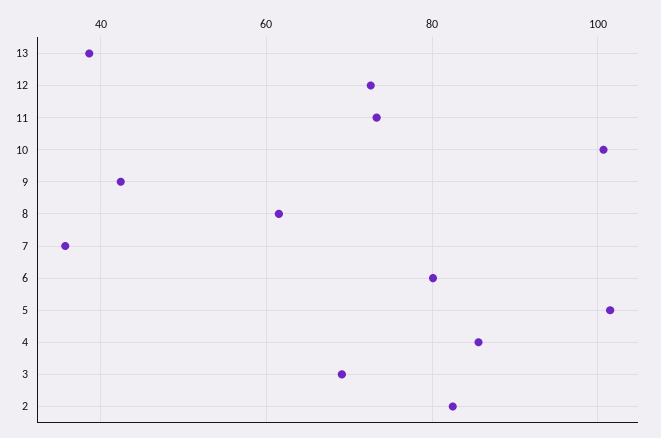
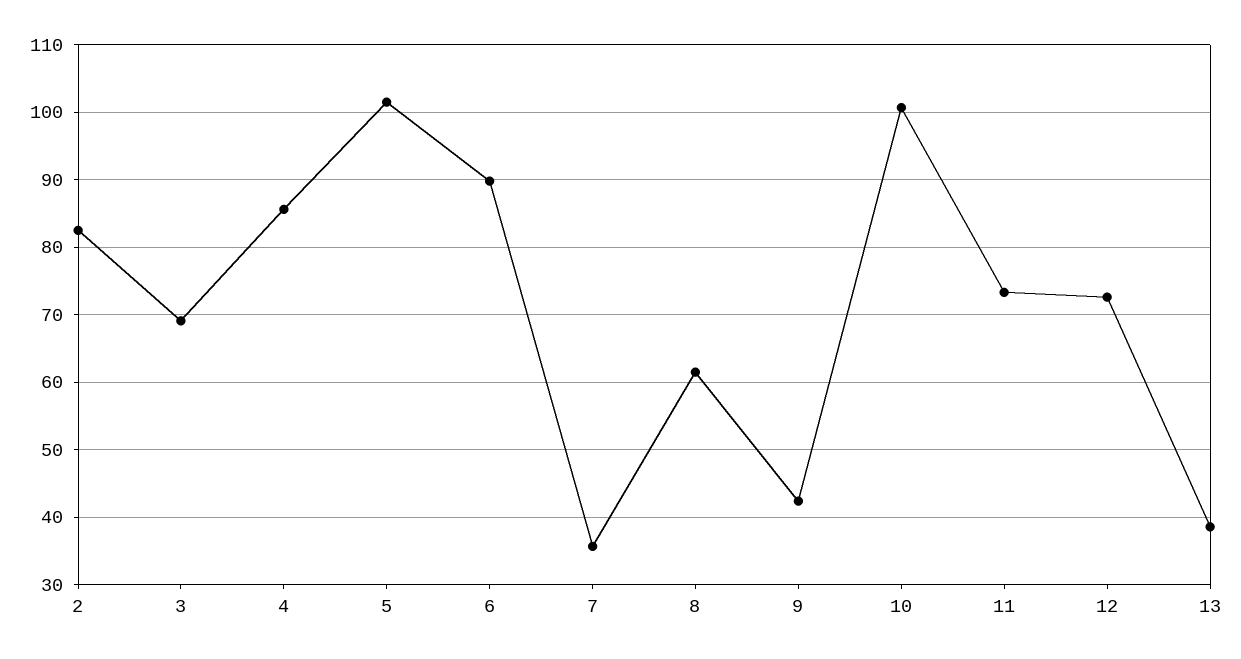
  {
    "13": 39,
    "12": 73,
    "11": 73,
    "10": 101,
    "9": 42,
    "8": 62,
    "7": 36,
-   "6": 80,
+   "6": 90,
    "5": 102,
    "4": 86,
    "3": 69,
    "2": 83
  }

